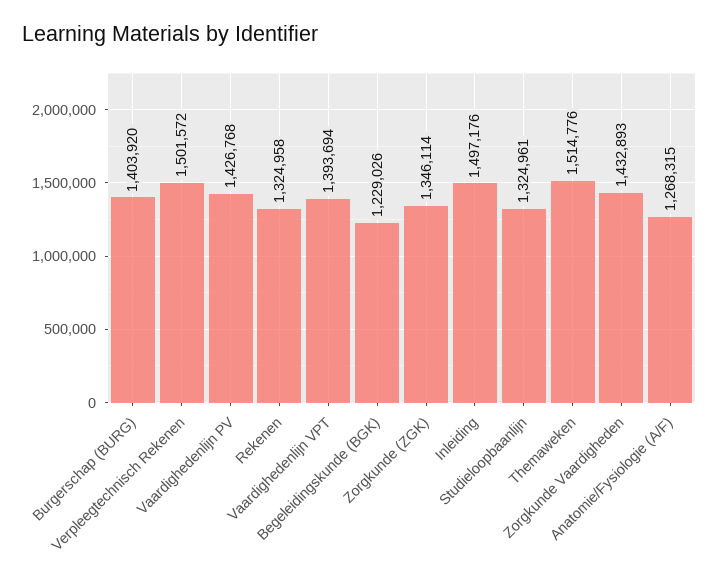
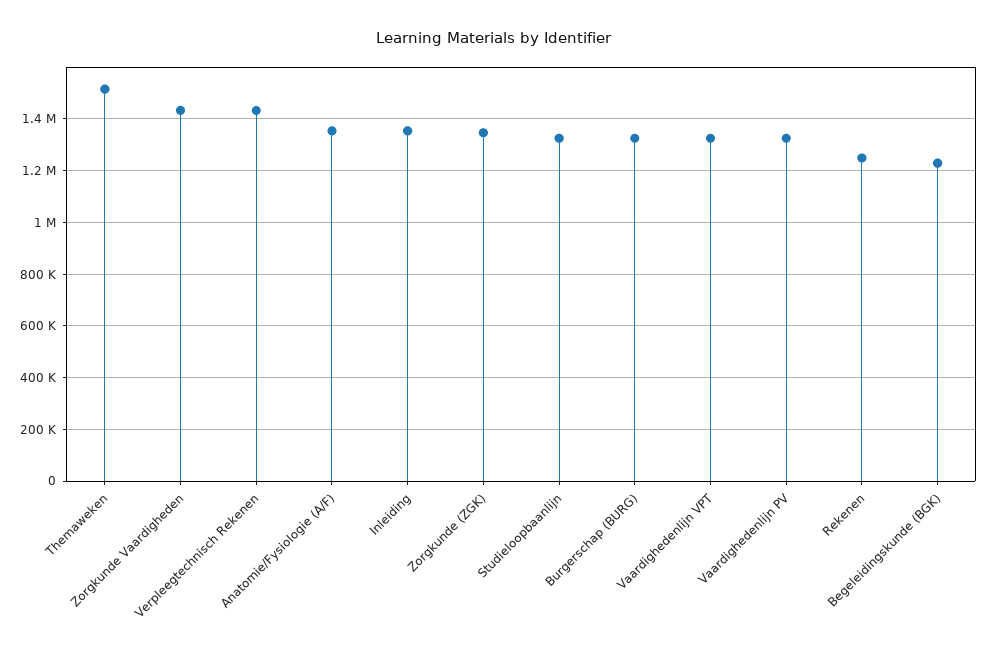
  {
-   "Burgerschap (BURG)": 1403920,
+   "Burgerschap (BURG)": 1325000,
-   "Verpleegtechnisch Rekenen": 1501572,
+   "Verpleegtechnisch Rekenen": 1425000,
-   "Vaardighedenlijn PV": 1426768,
+   "Vaardighedenlijn PV": 1325000,
-   "Rekenen": 1324958,
+   "Rekenen": 1250000,
-   "Vaardighedenlijn VPT": 1393694,
+   "Vaardighedenlijn VPT": 1325000,
    "Begeleidingskunde (BGK)": 1229026,
    "Zorgkunde (ZGK)": 1346114,
-   "Inleiding": 1497176,
+   "Inleiding": 1350000,
    "Studieloopbaanlijn": 1324961,
    "Themaweken": 1514776,
    "Zorgkunde Vaardigheden": 1432893,
-   "Anatomie/Fysiologie (A/F)": 1268315
+   "Anatomie/Fysiologie (A/F)": 1350000
  }

